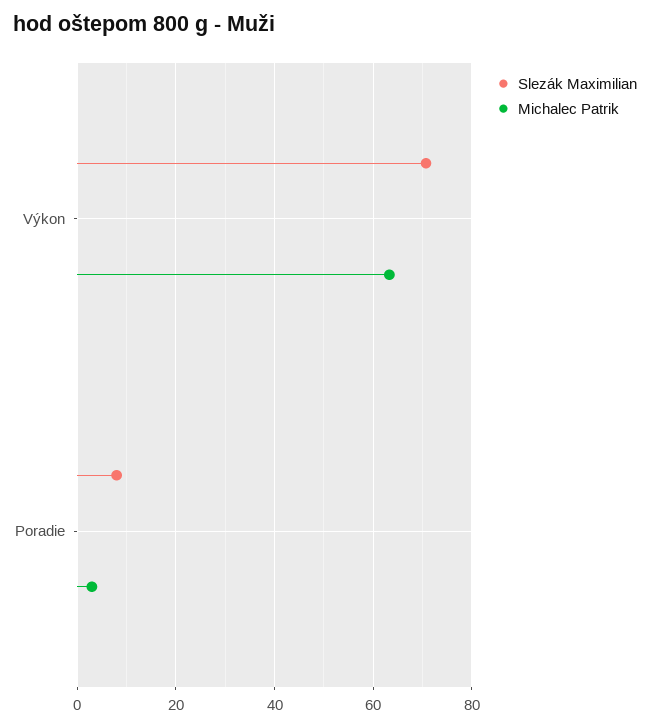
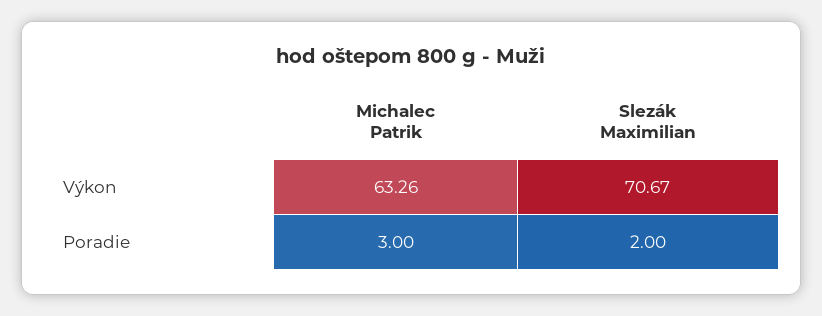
  {
    "Slezák Maximilian": {
      "Výkon": 70.67,
-     "Poradie": 8
+     "Poradie": 2
    },
    "Michalec Patrik": {
      "Výkon": 63.26,
      "Poradie": 3
    }
  }

